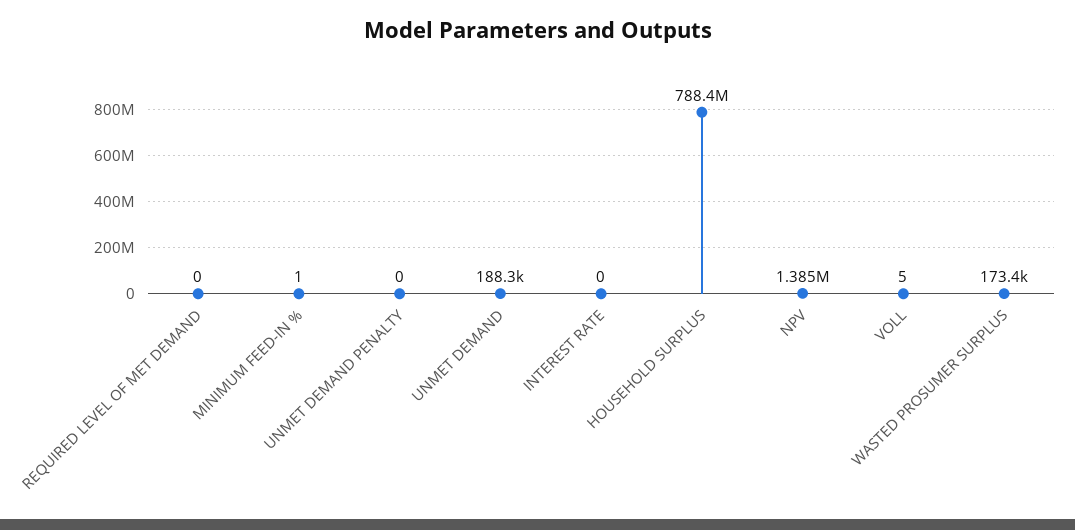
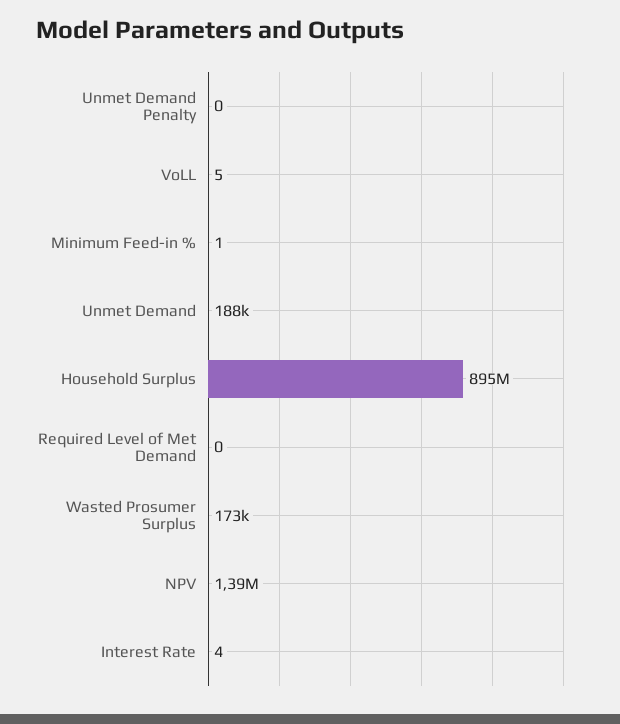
  {
    "REQUIRED LEVEL OF MET DEMAND": 0,
    "MINIMUM FEED-IN %": 1,
    "UNMET DEMAND PENALTY": 0,
    "UNMET DEMAND": 188300,
-   "INTEREST RATE": 0,
+   "INTEREST RATE": 4,
-   "HOUSEHOLD SURPLUS": 788400000,
+   "HOUSEHOLD SURPLUS": 895000000,
    "NPV": 1385000,
    "VOLL": 5,
    "WASTED PROSUMER SURPLUS": 173400
  }

